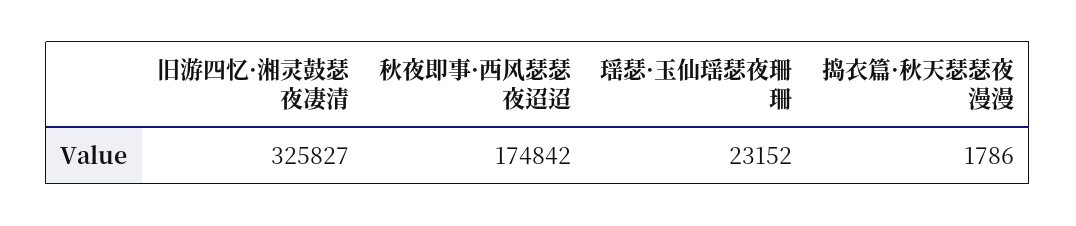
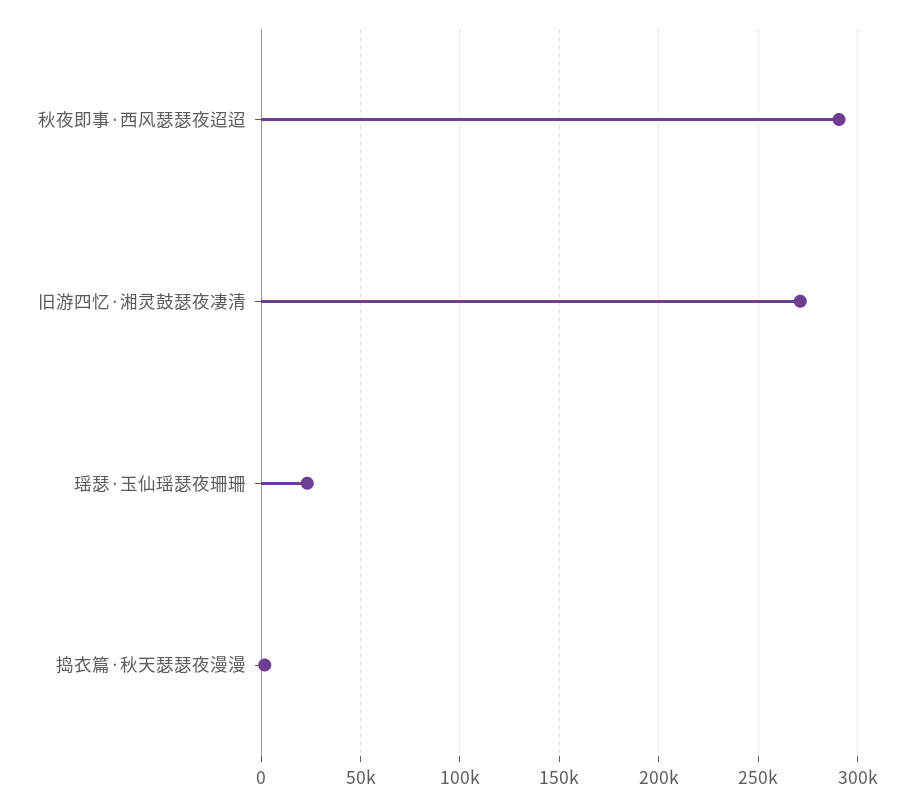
  {
-   "旧游四忆·湘灵鼓瑟夜凄清": 325827,
+   "旧游四忆·湘灵鼓瑟夜凄清": 270000,
-   "秋夜即事·西风瑟瑟夜迢迢": 174842,
+   "秋夜即事·西风瑟瑟夜迢迢": 290000,
    "瑶瑟·玉仙瑶瑟夜珊珊": 23152,
    "捣衣篇·秋天瑟瑟夜漫漫": 1786
  }

